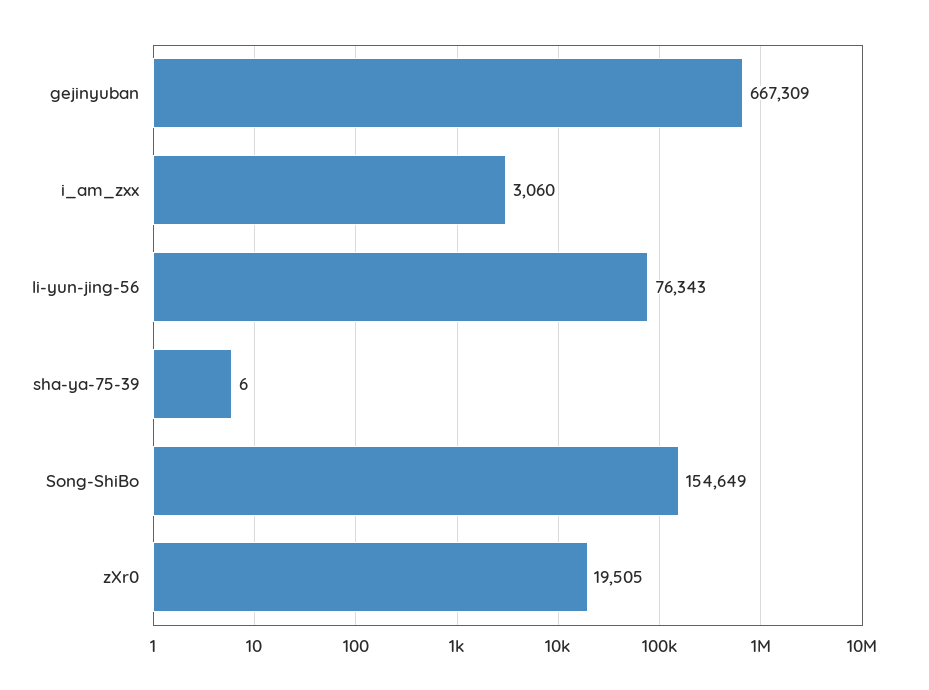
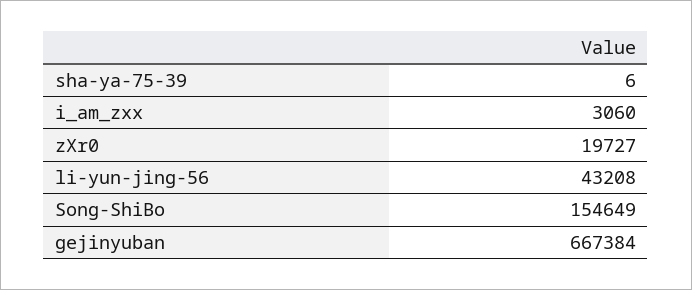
  {
-   "gejinyuban": 667309,
+   "gejinyuban": 667384,
    "i_am_zxx": 3060,
-   "li-yun-jing-56": 76343,
+   "li-yun-jing-56": 43208,
    "sha-ya-75-39": 6,
    "Song-ShiBo": 154649,
-   "zXr0": 19505
+   "zXr0": 19727
  }

